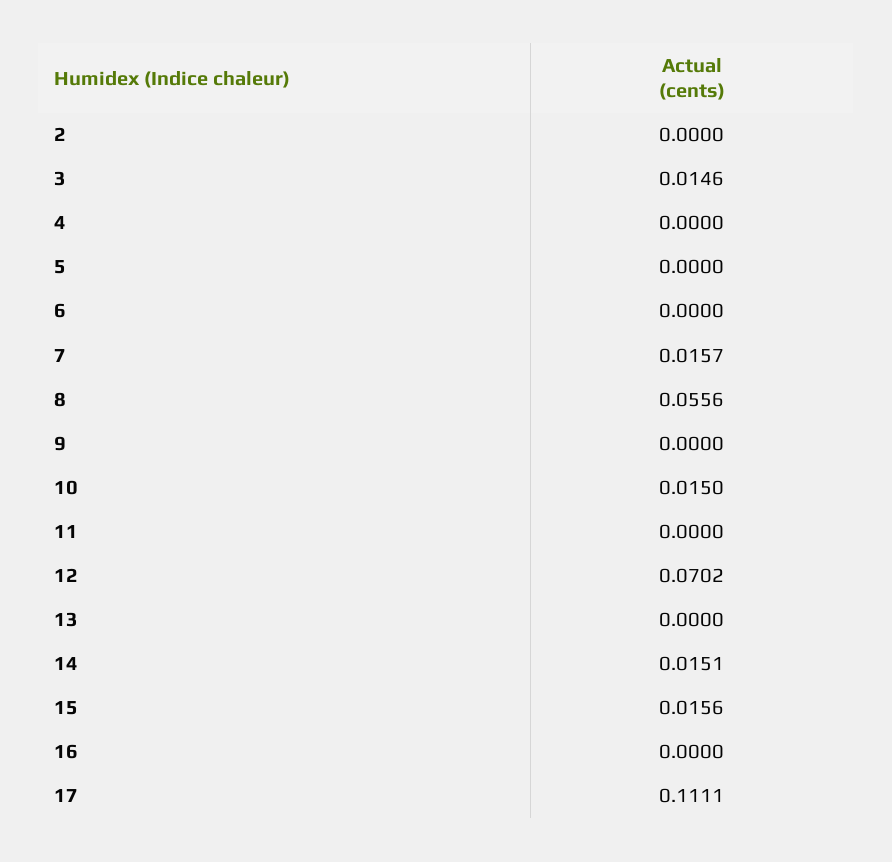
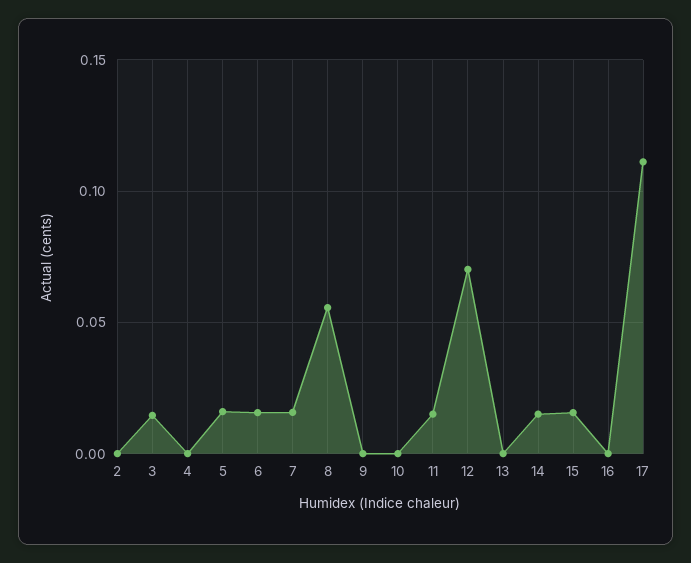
  {
    "2": 0,
    "3": 0.0146,
    "4": 0,
-   "5": 0,
+   "5": 0.015,
-   "6": 0,
+   "6": 0.015,
    "7": 0.0157,
    "8": 0.0556,
    "9": 0,
-   "10": 0.015,
+   "10": 0,
-   "11": 0,
+   "11": 0.015,
    "12": 0.0702,
    "13": 0,
    "14": 0.0151,
    "15": 0.0156,
    "16": 0,
    "17": 0.1111
  }

